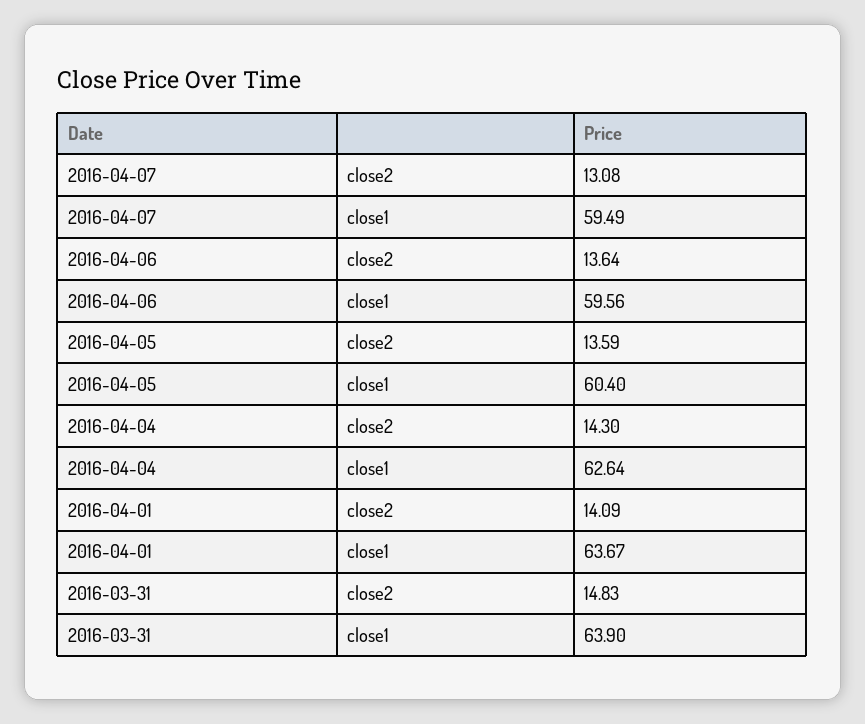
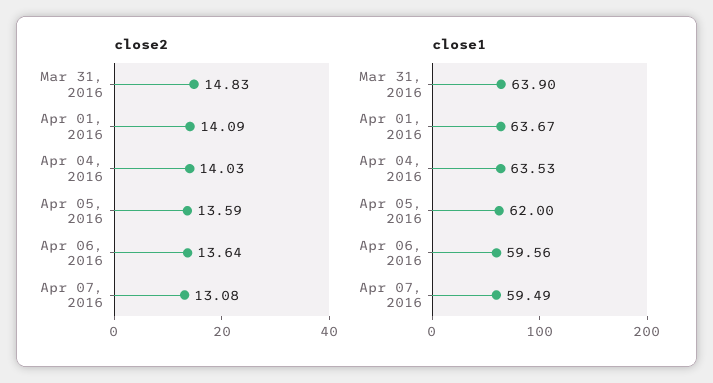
  {
    "close2": {
      "2016-04-07": 13.08,
      "2016-04-06": 13.64,
      "2016-04-05": 13.59,
-     "2016-04-04": 14.3,
+     "2016-04-04": 14.03,
      "2016-04-01": 14.09,
      "2016-03-31": 14.83
    },
    "close1": {
      "2016-04-07": 59.49,
      "2016-04-06": 59.56,
-     "2016-04-05": 60.4,
+     "2016-04-05": 62,
-     "2016-04-04": 62.64,
+     "2016-04-04": 63.53,
      "2016-04-01": 63.67,
      "2016-03-31": 63.9
    }
  }

